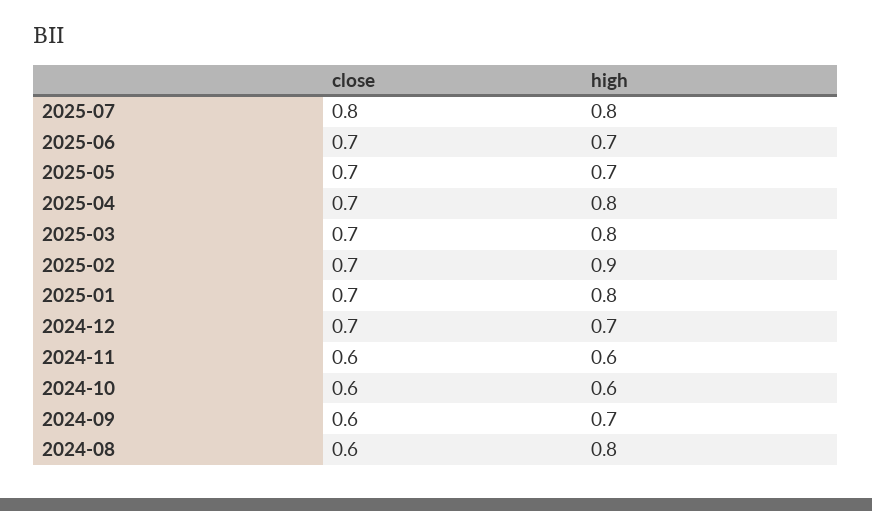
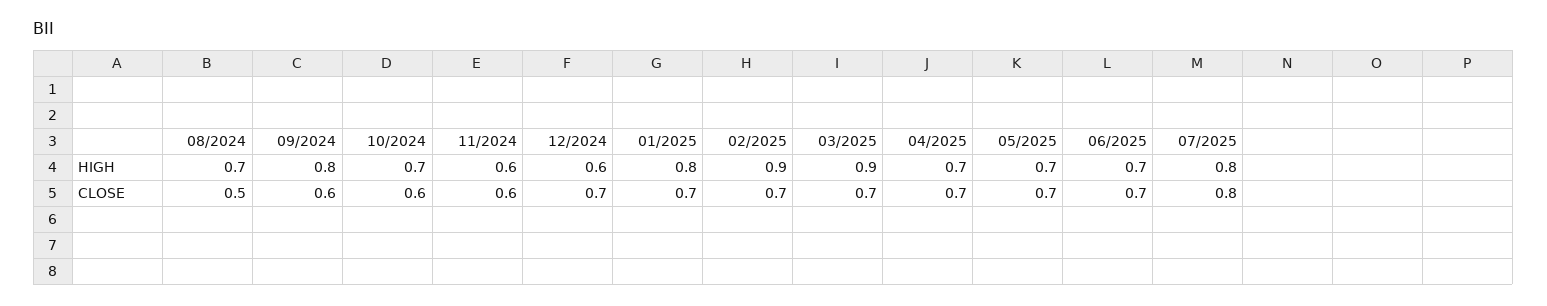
  {
    "close": {
      "2025-07": 0.8,
      "2025-06": 0.7,
      "2025-05": 0.7,
      "2025-04": 0.7,
      "2025-03": 0.7,
      "2025-02": 0.7,
      "2025-01": 0.7,
      "2024-12": 0.7,
      "2024-11": 0.6,
      "2024-10": 0.6,
      "2024-09": 0.6,
-     "2024-08": 0.6
+     "2024-08": 0.5
    },
    "high": {
      "2025-07": 0.8,
      "2025-06": 0.7,
      "2025-05": 0.7,
-     "2025-04": 0.8,
+     "2025-04": 0.7,
-     "2025-03": 0.8,
+     "2025-03": 0.9,
      "2025-02": 0.9,
      "2025-01": 0.8,
-     "2024-12": 0.7,
+     "2024-12": 0.6,
      "2024-11": 0.6,
-     "2024-10": 0.6,
+     "2024-10": 0.7,
-     "2024-09": 0.7,
+     "2024-09": 0.8,
-     "2024-08": 0.8
+     "2024-08": 0.7
    }
  }

